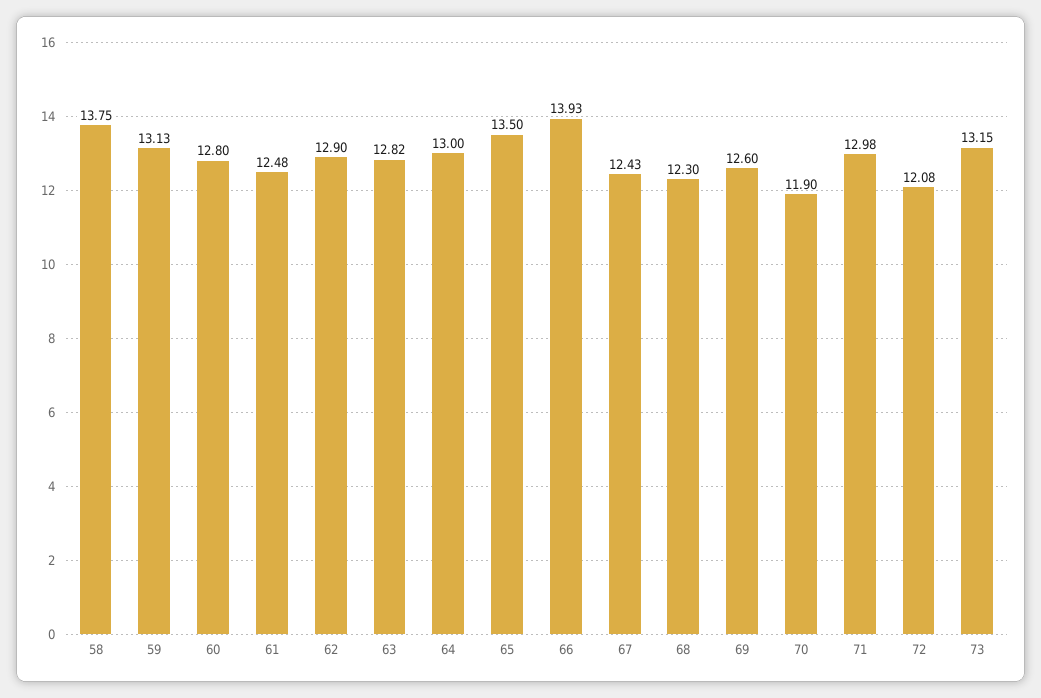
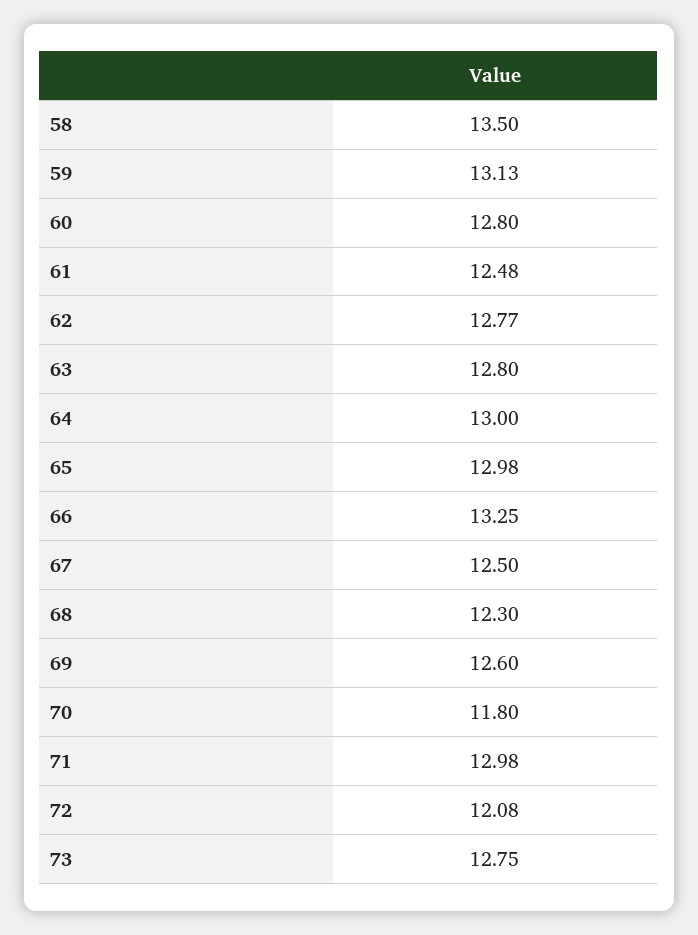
  {
-   "58": 13.75,
+   "58": 13.5,
    "59": 13.13,
    "60": 12.8,
    "61": 12.48,
-   "62": 12.9,
+   "62": 12.77,
-   "63": 12.82,
+   "63": 12.8,
    "64": 13,
-   "65": 13.5,
+   "65": 12.98,
-   "66": 13.93,
+   "66": 13.25,
-   "67": 12.43,
+   "67": 12.5,
    "68": 12.3,
    "69": 12.6,
-   "70": 11.9,
+   "70": 11.8,
    "71": 12.98,
    "72": 12.08,
-   "73": 13.15
+   "73": 12.75
  }

